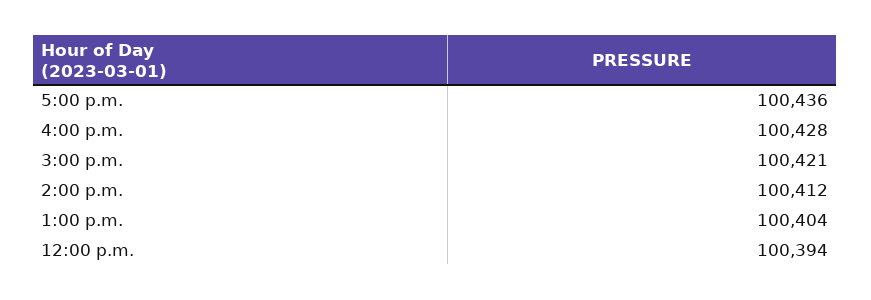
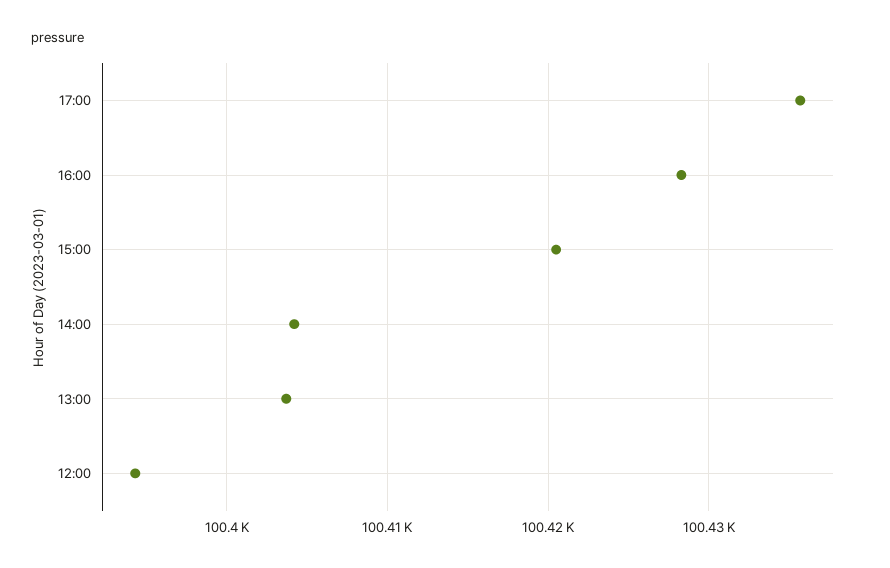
  {
    "5:00 p.m.": 100436,
    "4:00 p.m.": 100428,
    "3:00 p.m.": 100421,
-   "2:00 p.m.": 100412,
+   "2:00 p.m.": 100404,
    "1:00 p.m.": 100404,
    "12:00 p.m.": 100394
  }

